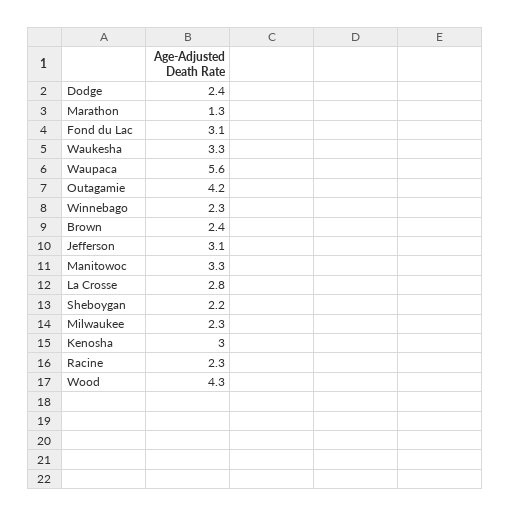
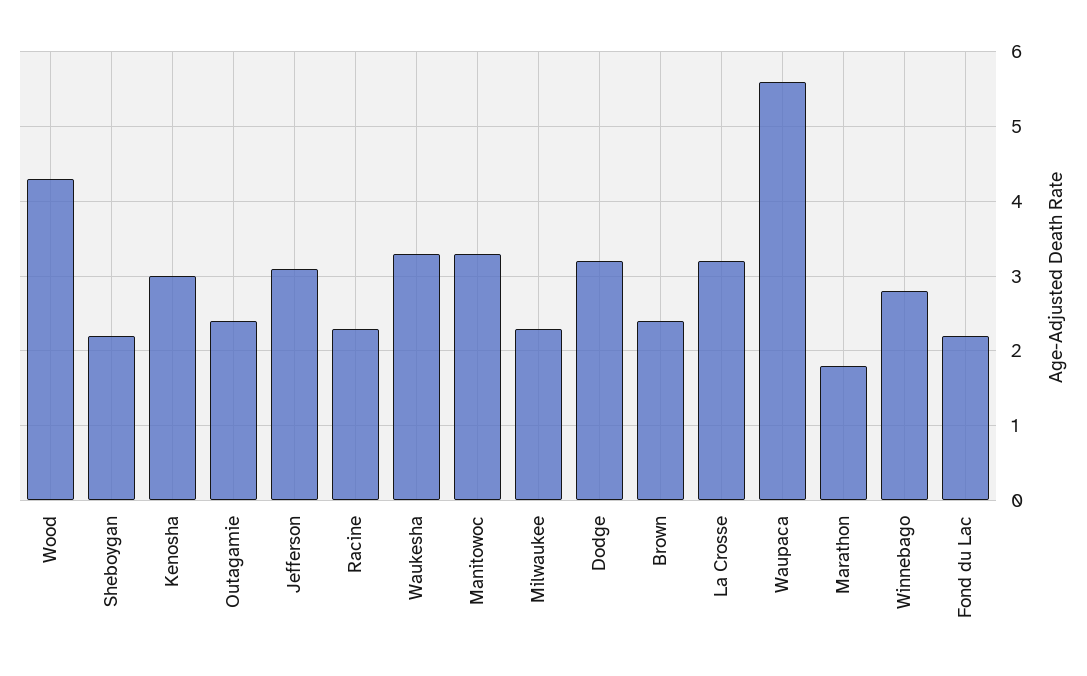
  {
-   "Dodge": 2.4,
+   "Dodge": 3.2,
-   "Marathon": 1.3,
+   "Marathon": 1.8,
-   "Fond du Lac": 3.1,
+   "Fond du Lac": 2.2,
    "Waukesha": 3.3,
    "Waupaca": 5.6,
-   "Outagamie": 4.2,
+   "Outagamie": 2.4,
-   "Winnebago": 2.3,
+   "Winnebago": 2.8,
    "Brown": 2.4,
    "Jefferson": 3.1,
    "Manitowoc": 3.3,
-   "La Crosse": 2.8,
+   "La Crosse": 3.2,
    "Sheboygan": 2.2,
    "Milwaukee": 2.3,
    "Kenosha": 3,
    "Racine": 2.3,
    "Wood": 4.3
  }

